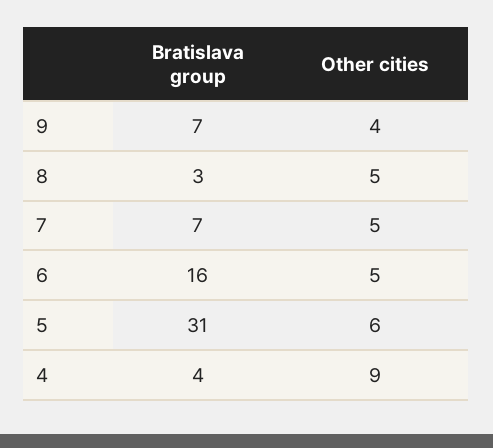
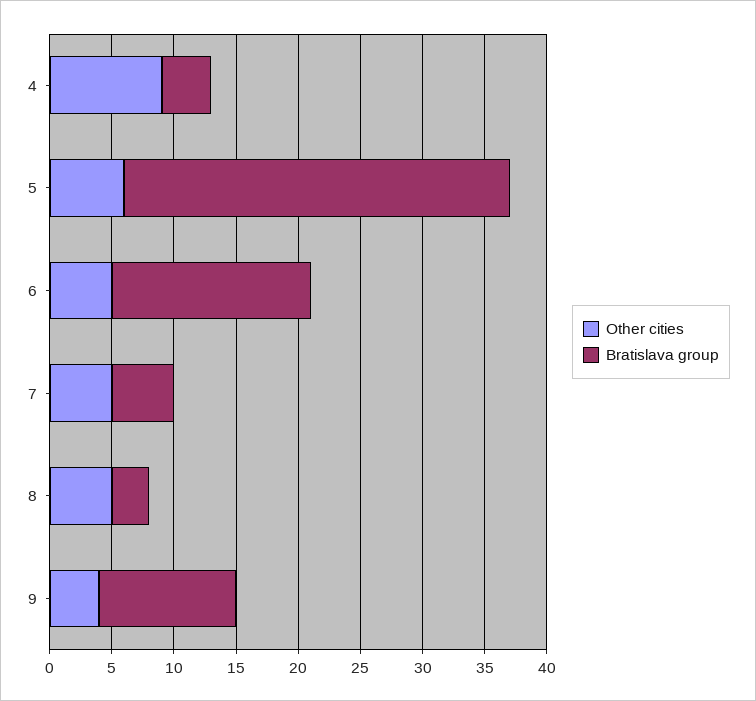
  {
    "Bratislava group": {
-     "9": 7,
+     "9": 11,
      "8": 3,
-     "7": 7,
+     "7": 5,
      "6": 16,
      "5": 31,
      "4": 4
    },
    "Other cities": {
      "9": 4,
      "8": 5,
      "7": 5,
      "6": 5,
      "5": 6,
      "4": 9
    }
  }

